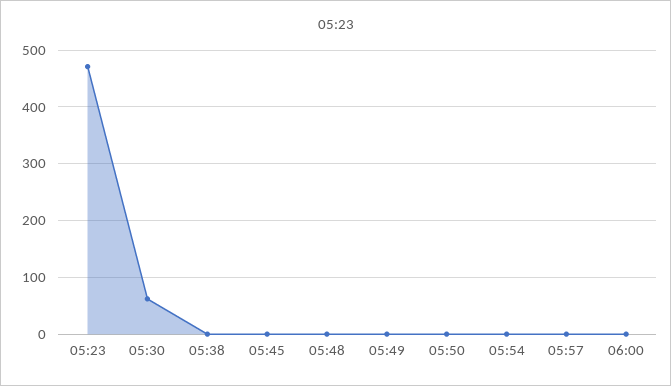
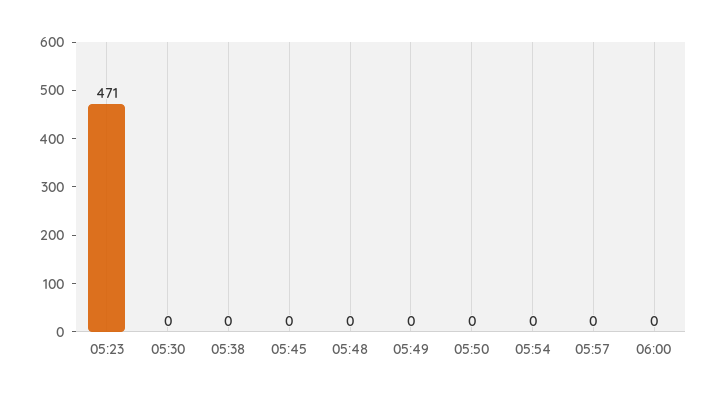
  {
    "05:23": 471,
-   "05:30": 60,
+   "05:30": 0,
    "05:38": 0,
    "05:45": 0,
    "05:48": 0,
    "05:49": 0,
    "05:50": 0,
    "05:54": 0,
    "05:57": 0,
    "06:00": 0
  }

